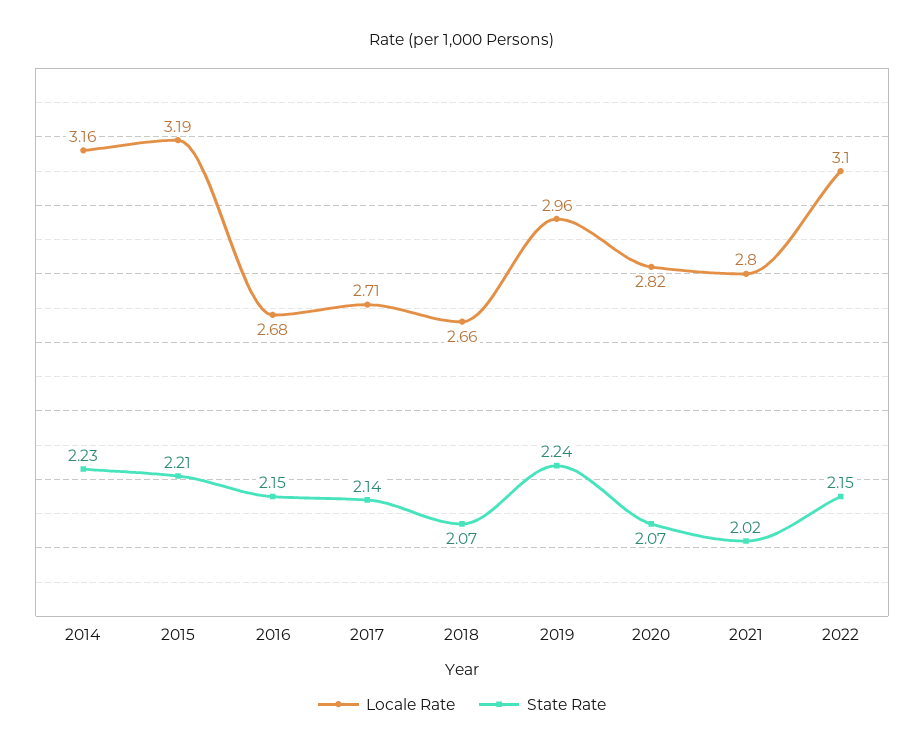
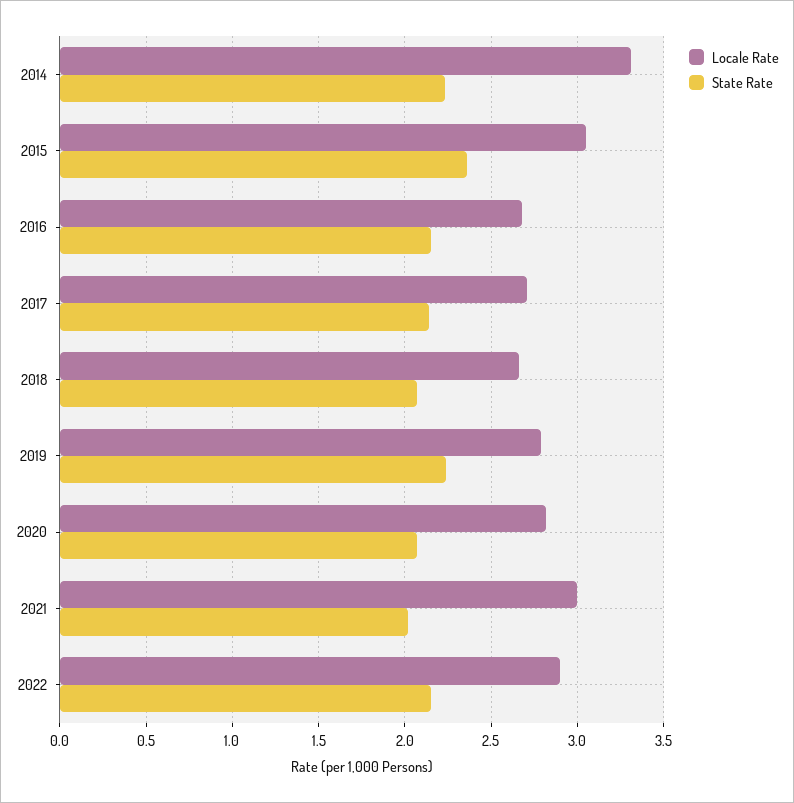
  {
    "Locale Rate": {
-     "2014": 3.16,
+     "2014": 3.3,
-     "2015": 3.19,
+     "2015": 3.05,
      "2016": 2.68,
      "2017": 2.71,
      "2018": 2.66,
-     "2019": 2.96,
+     "2019": 2.8,
      "2020": 2.82,
-     "2021": 2.8,
+     "2021": 3,
-     "2022": 3.1
+     "2022": 2.9
    },
    "State Rate": {
      "2014": 2.23,
-     "2015": 2.21,
+     "2015": 2.35,
      "2016": 2.15,
      "2017": 2.14,
      "2018": 2.07,
      "2019": 2.24,
      "2020": 2.07,
      "2021": 2.02,
      "2022": 2.15
    }
  }

